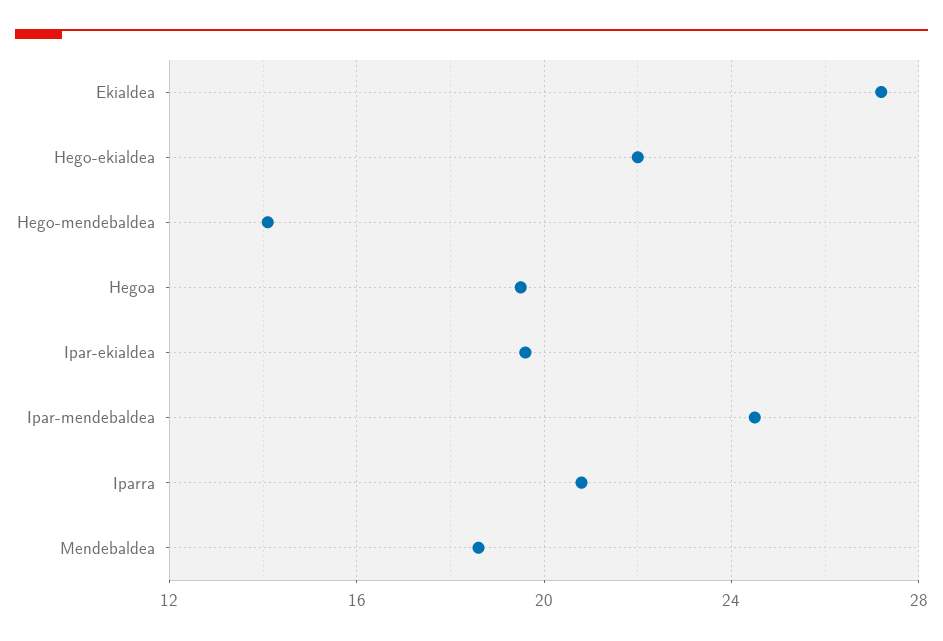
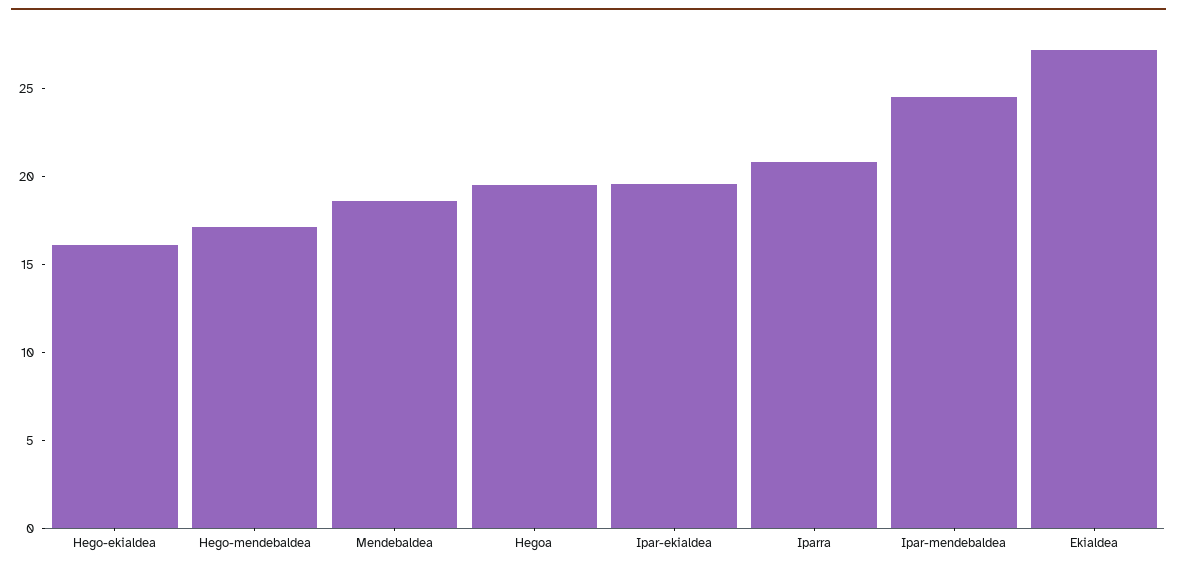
  {
    "Ekialdea": 27,
-   "Hego-ekialdea": 22,
+   "Hego-ekialdea": 16,
-   "Hego-mendebaldea": 14,
+   "Hego-mendebaldea": 17,
    "Hegoa": 19.5,
    "Ipar-ekialdea": 19.5,
    "Ipar-mendebaldea": 24.5,
    "Iparra": 21,
    "Mendebaldea": 18.5
  }

